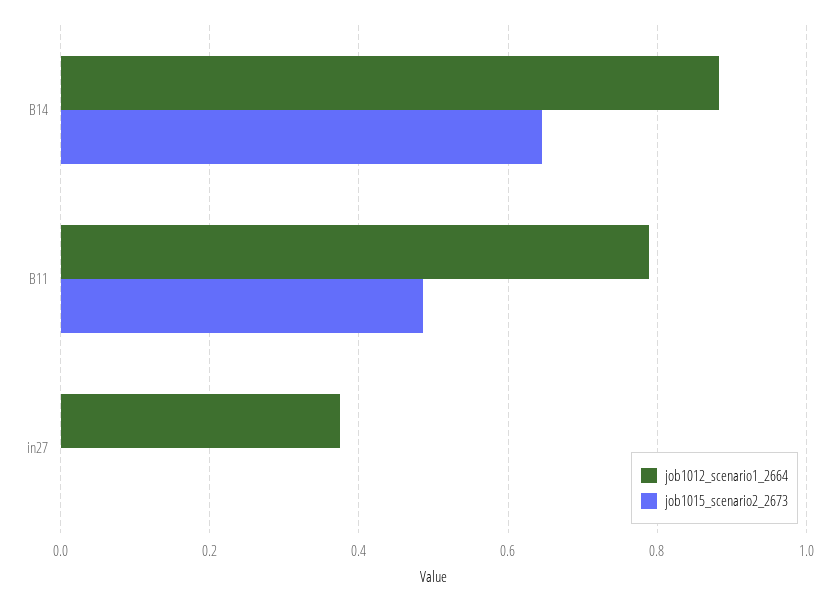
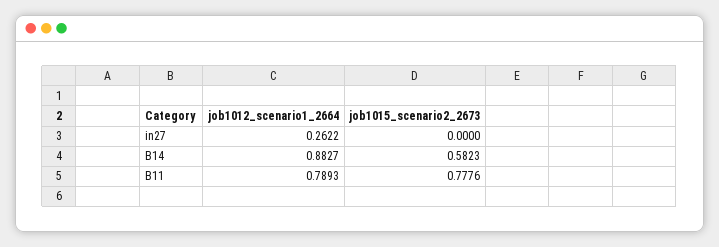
  {
    "job1012_scenario1_2664": {
      "B14": 0.8827,
      "B11": 0.7893,
-     "in27": 0.38
+     "in27": 0.2622
    },
    "job1015_scenario2_2673": {
-     "B14": 0.64,
+     "B14": 0.5823,
-     "B11": 0.48,
+     "B11": 0.7776,
      "in27": 0
    }
  }

